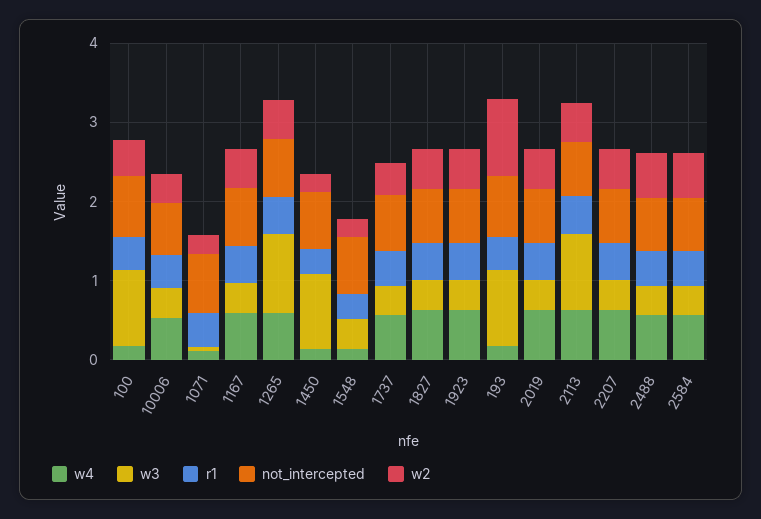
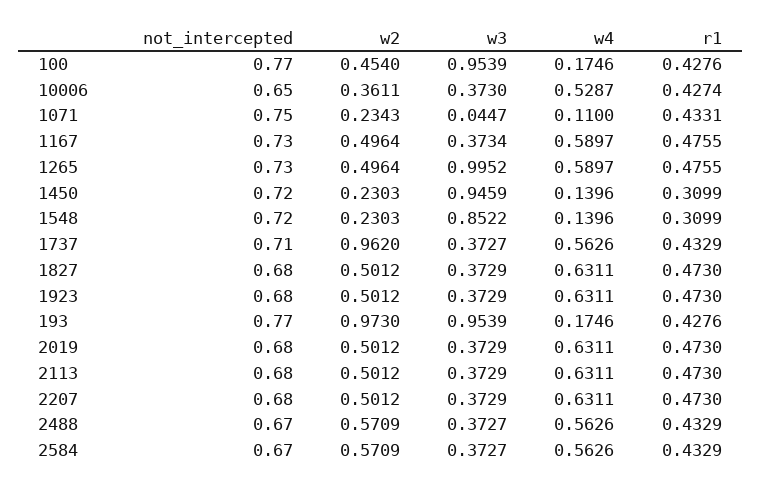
  {
    "w4": {
      "100": 0.1746,
      "10006": 0.5287,
      "1071": 0.11,
      "1167": 0.5897,
      "1265": 0.5897,
      "1450": 0.1396,
      "1548": 0.1396,
      "1737": 0.5626,
      "1827": 0.6311,
      "1923": 0.6311,
      "193": 0.1746,
      "2019": 0.6311,
      "2113": 0.6311,
      "2207": 0.6311,
      "2488": 0.5626,
      "2584": 0.5626
    },
    "w3": {
      "100": 0.9539,
      "10006": 0.373,
      "1071": 0.0447,
      "1167": 0.3734,
      "1265": 0.9952,
      "1450": 0.9459,
-     "1548": 0.4,
+     "1548": 0.8522,
      "1737": 0.3727,
      "1827": 0.3729,
      "1923": 0.3729,
      "193": 0.9539,
      "2019": 0.3729,
-     "2113": 1,
+     "2113": 0.3729,
      "2207": 0.3729,
      "2488": 0.3727,
      "2584": 0.3727
    },
    "r1": {
      "100": 0.4276,
      "10006": 0.4274,
      "1071": 0.4331,
      "1167": 0.4755,
      "1265": 0.4755,
      "1450": 0.3099,
      "1548": 0.3099,
      "1737": 0.4329,
      "1827": 0.473,
      "1923": 0.473,
      "193": 0.4276,
      "2019": 0.473,
      "2113": 0.473,
      "2207": 0.473,
      "2488": 0.4329,
      "2584": 0.4329
    },
    "not_intercepted": {
      "100": 0.77,
      "10006": 0.65,
      "1071": 0.75,
      "1167": 0.73,
      "1265": 0.73,
      "1450": 0.72,
      "1548": 0.72,
      "1737": 0.71,
      "1827": 0.68,
      "1923": 0.68,
      "193": 0.77,
      "2019": 0.68,
      "2113": 0.68,
      "2207": 0.68,
      "2488": 0.67,
      "2584": 0.67
    },
    "w2": {
      "100": 0.454,
      "10006": 0.3611,
      "1071": 0.2343,
      "1167": 0.4964,
      "1265": 0.4964,
      "1450": 0.2303,
      "1548": 0.2303,
-     "1737": 0.4,
+     "1737": 0.962,
      "1827": 0.5012,
      "1923": 0.5012,
      "193": 0.973,
      "2019": 0.5012,
      "2113": 0.5012,
      "2207": 0.5012,
      "2488": 0.5709,
      "2584": 0.5709
    }
  }

